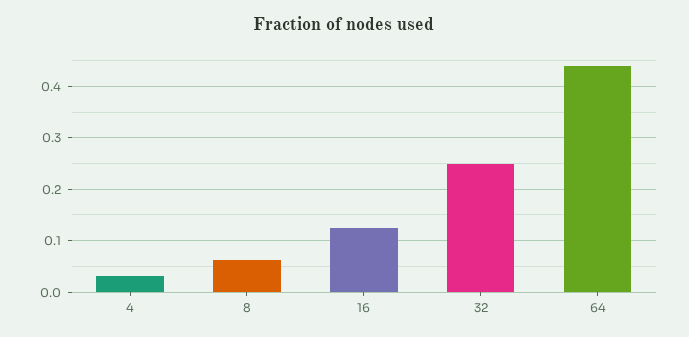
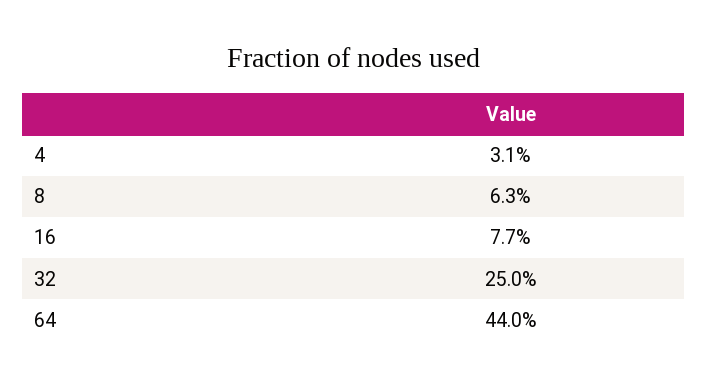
  {
    "4": 0.031,
    "8": 0.063,
-   "16": 0.12,
+   "16": 0.077,
    "32": 0.25,
    "64": 0.44
  }

